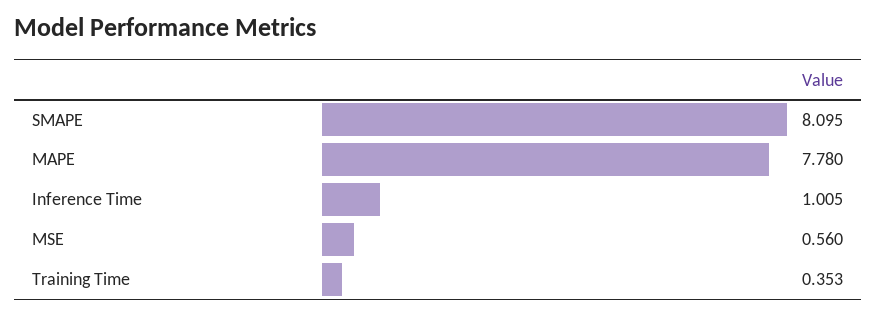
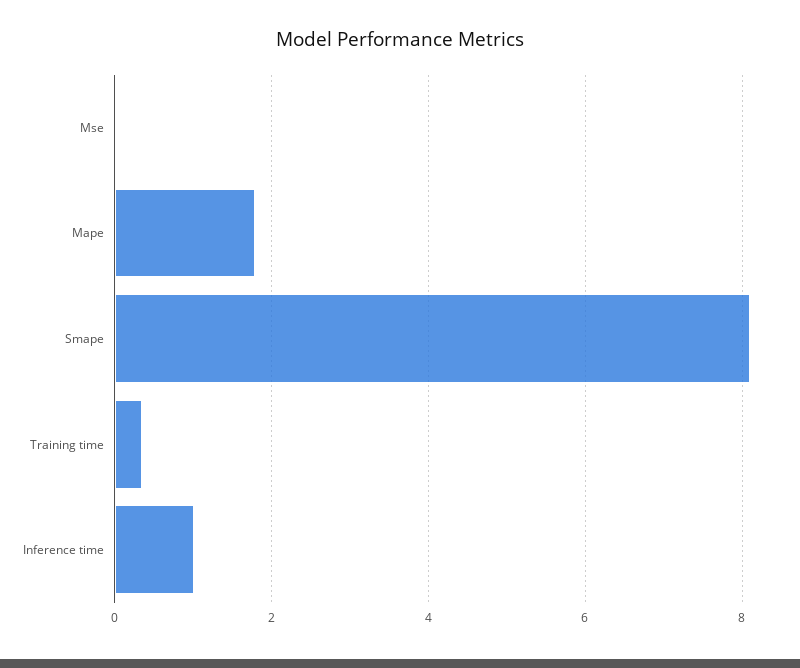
  {
    "SMAPE": 8.095,
-   "MAPE": 7.78,
+   "MAPE": 1.8,
    "Inference Time": 1.005,
-   "MSE": 0.56,
+   "MSE": 0,
    "Training Time": 0.353
  }

